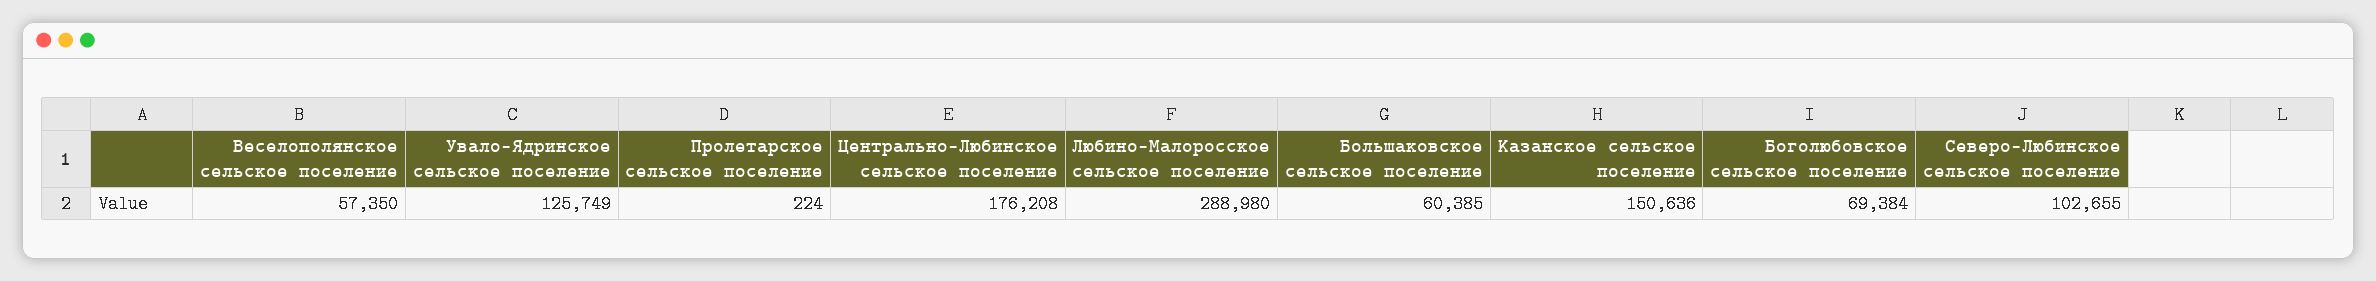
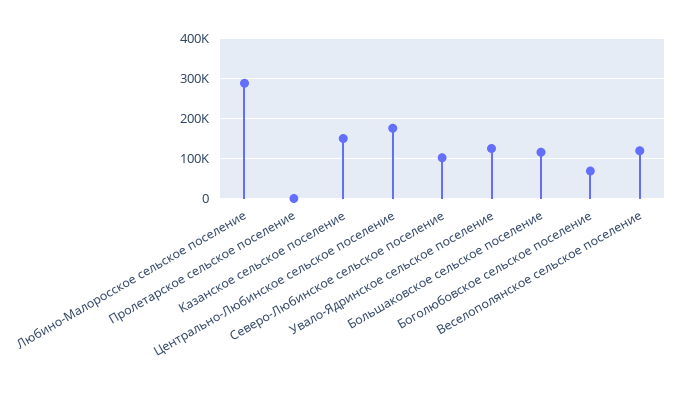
  {
-   "Веселополянское сельское поселение": 57350,
+   "Веселополянское сельское поселение": 120000,
    "Увало-Ядринское сельское поселение": 125749,
    "Пролетарское сельское поселение": 224,
    "Центрально-Любинское сельское поселение": 176208,
    "Любино-Малоросское сельское поселение": 288980,
-   "Большаковское сельское поселение": 60385,
+   "Большаковское сельское поселение": 120000,
    "Казанское сельское поселение": 150636,
    "Боголюбовское сельское поселение": 69384,
    "Северо-Любинское сельское поселение": 102655
  }

